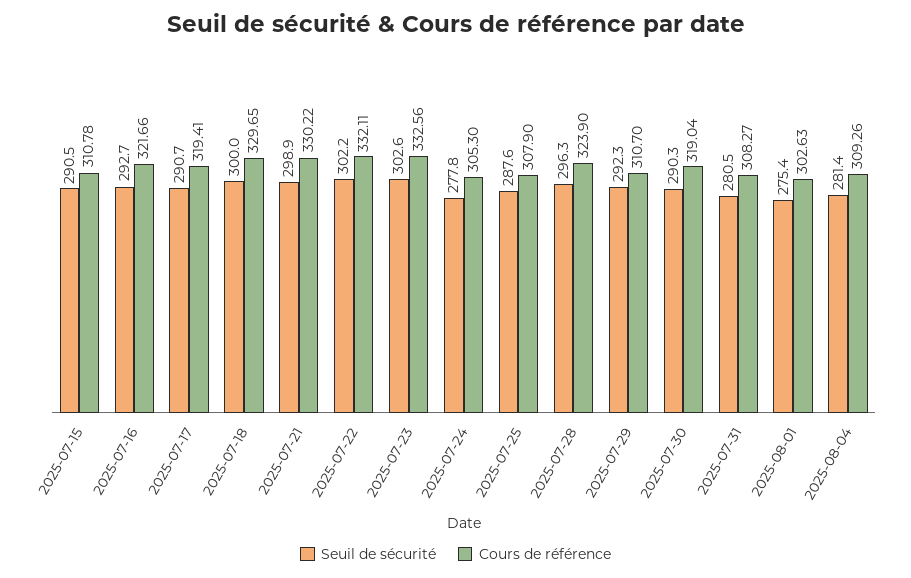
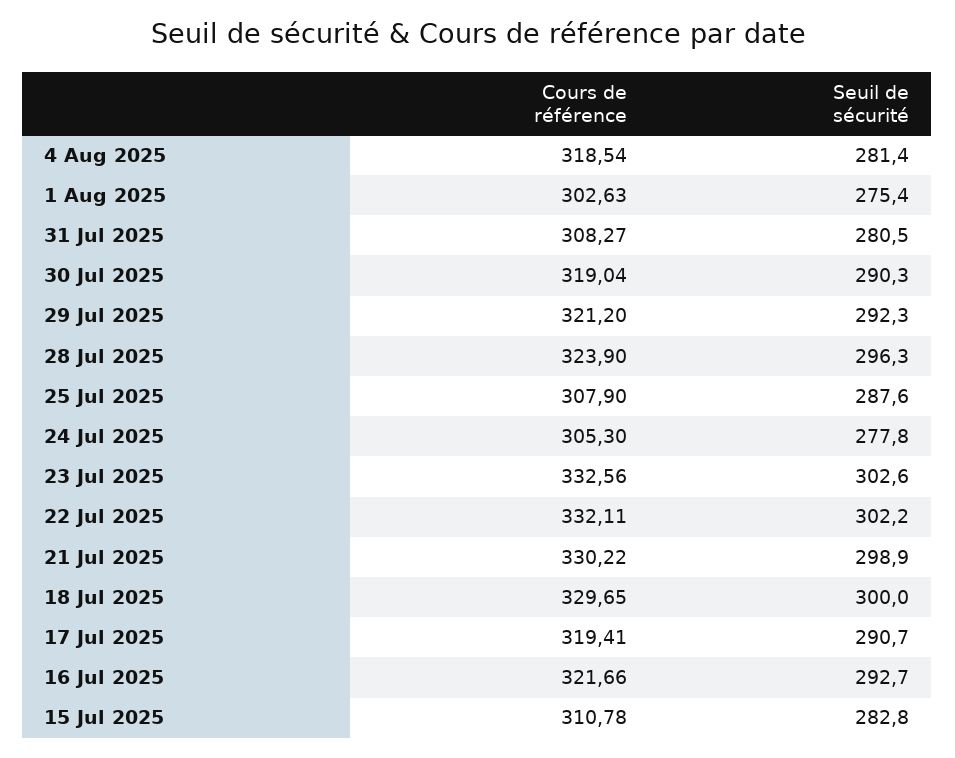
  {
    "Seuil de sécurité": {
-     "2025-07-15": 290.5,
+     "2025-07-15": 282.8,
      "2025-07-16": 292.7,
      "2025-07-17": 290.7,
      "2025-07-18": 300,
      "2025-07-21": 298.9,
      "2025-07-22": 302.2,
      "2025-07-23": 302.6,
      "2025-07-24": 277.8,
      "2025-07-25": 287.6,
      "2025-07-28": 296.3,
      "2025-07-29": 292.3,
      "2025-07-30": 290.3,
      "2025-07-31": 280.5,
      "2025-08-01": 275.4,
      "2025-08-04": 281.4
    },
    "Cours de référence": {
      "2025-07-15": 310.78,
      "2025-07-16": 321.66,
      "2025-07-17": 319.41,
      "2025-07-18": 329.65,
      "2025-07-21": 330.22,
      "2025-07-22": 332.11,
      "2025-07-23": 332.56,
      "2025-07-24": 305.3,
      "2025-07-25": 307.9,
      "2025-07-28": 323.9,
-     "2025-07-29": 310.7,
+     "2025-07-29": 321.2,
      "2025-07-30": 319.04,
      "2025-07-31": 308.27,
      "2025-08-01": 302.63,
-     "2025-08-04": 309.26
+     "2025-08-04": 318.54
    }
  }

